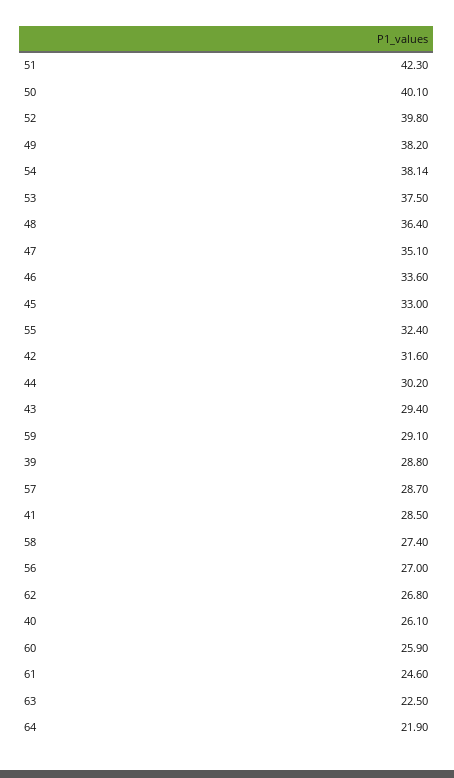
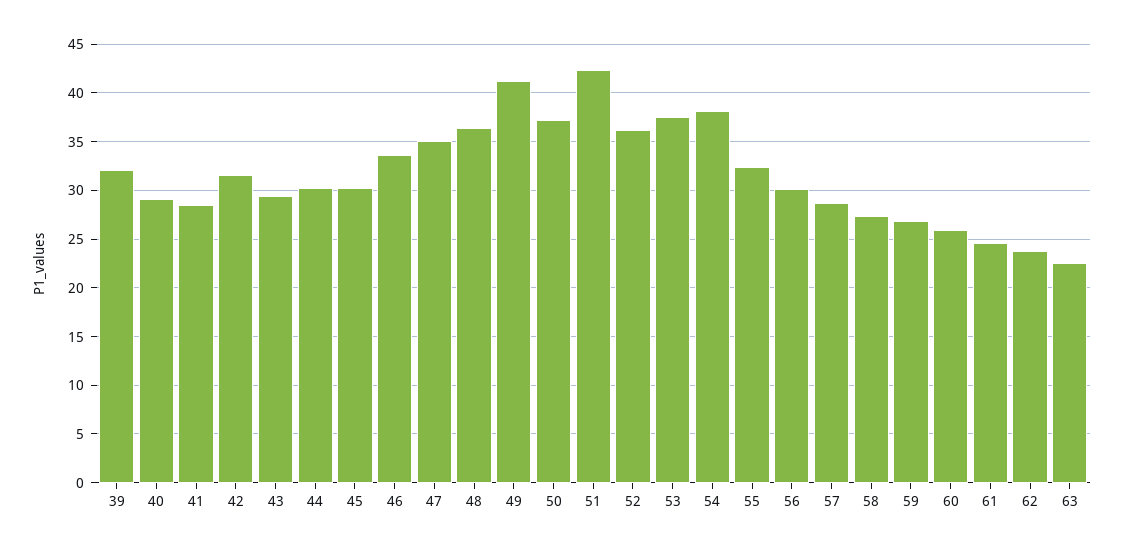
  {
    "51": 42.3,
-   "50": 40.1,
+   "50": 37,
-   "52": 39.8,
+   "52": 36,
-   "49": 38.2,
+   "49": 41,
    "54": 38.14,
    "53": 37.5,
    "48": 36.4,
    "47": 35.1,
    "46": 33.6,
-   "45": 33,
+   "45": 30,
    "55": 32.4,
    "42": 31.6,
    "44": 30.2,
    "43": 29.4,
-   "59": 29.1,
+   "59": 27,
-   "39": 28.8,
+   "39": 32,
    "57": 28.7,
    "41": 28.5,
    "58": 27.4,
-   "56": 27,
+   "56": 30,
-   "62": 26.8,
+   "62": 24,
-   "40": 26.1,
+   "40": 29,
    "60": 25.9,
    "61": 24.6,
-   "63": 22.5,
+   "63": 22.5
-   "64": 21.9
  }

